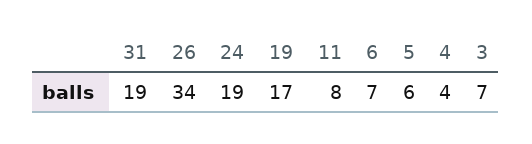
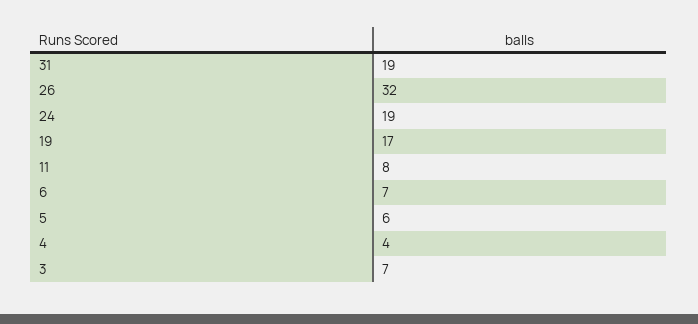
  {
    "31": 19,
-   "26": 34,
+   "26": 32,
    "24": 19,
    "19": 17,
    "11": 8,
    "6": 7,
    "5": 6,
    "4": 4,
    "3": 7
  }

